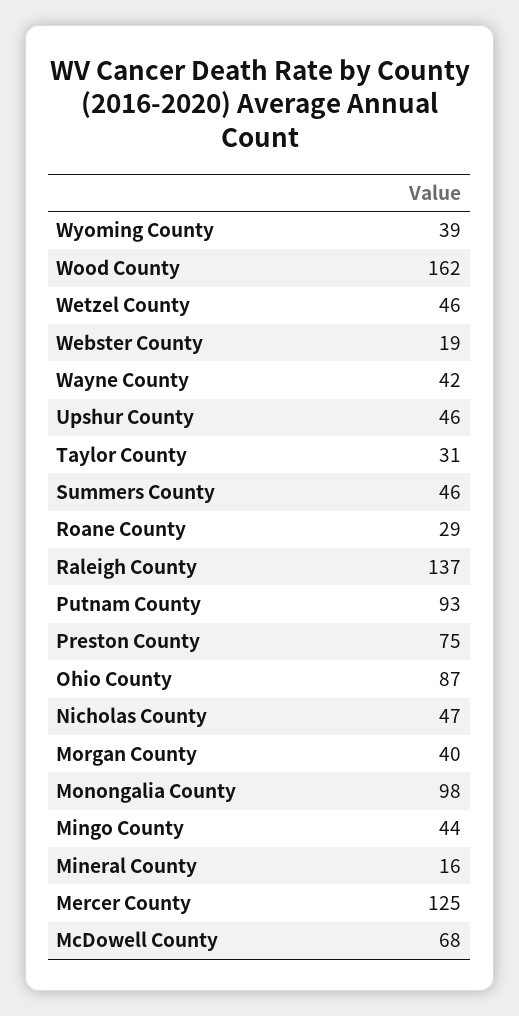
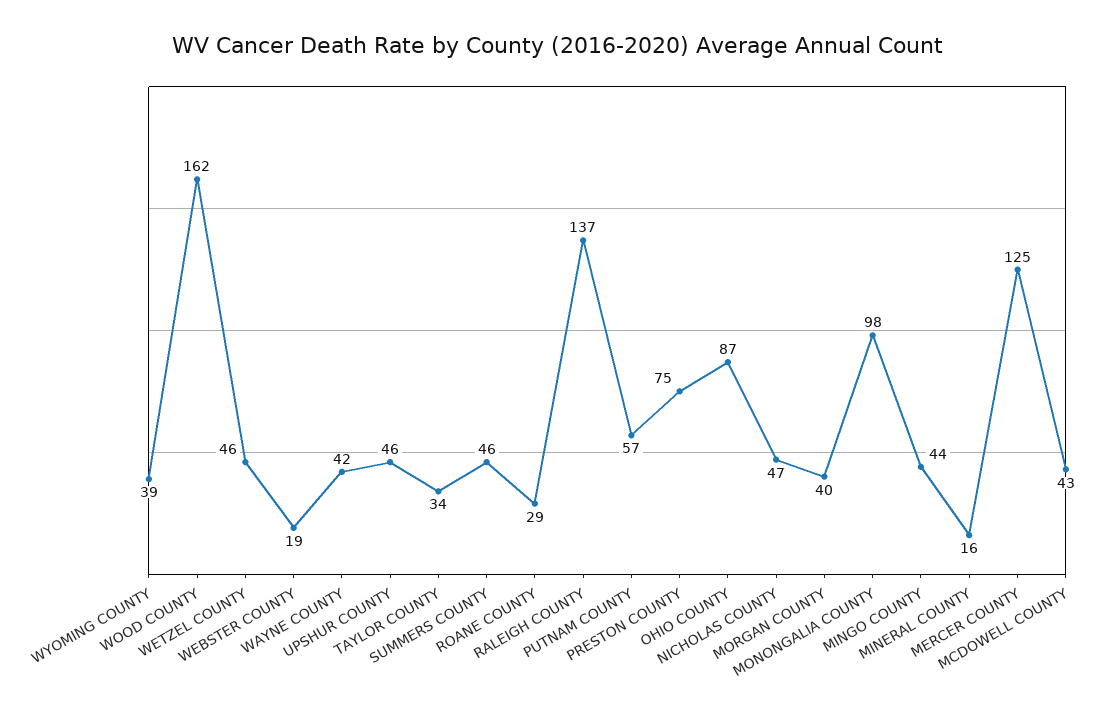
  {
    "Wyoming County": 39,
    "Wood County": 162,
    "Wetzel County": 46,
    "Webster County": 19,
    "Wayne County": 42,
    "Upshur County": 46,
-   "Taylor County": 31,
+   "Taylor County": 34,
    "Summers County": 46,
    "Roane County": 29,
    "Raleigh County": 137,
-   "Putnam County": 93,
+   "Putnam County": 57,
    "Preston County": 75,
    "Ohio County": 87,
    "Nicholas County": 47,
    "Morgan County": 40,
    "Monongalia County": 98,
    "Mingo County": 44,
    "Mineral County": 16,
    "Mercer County": 125,
-   "McDowell County": 68
+   "McDowell County": 43
  }

